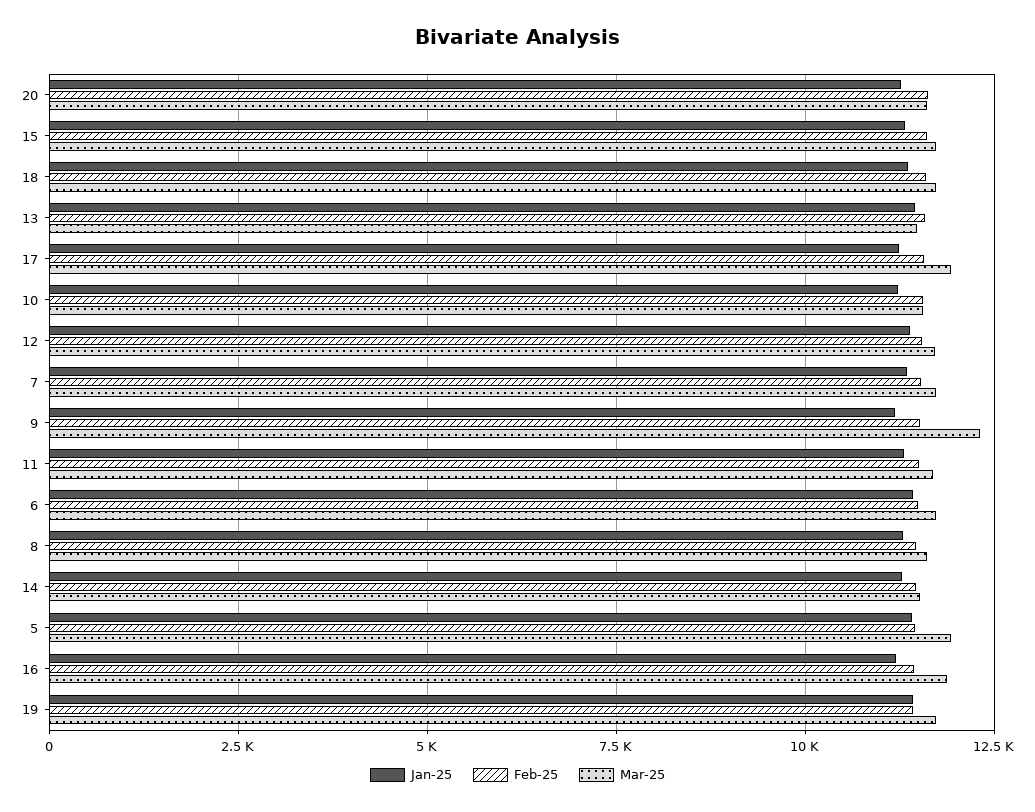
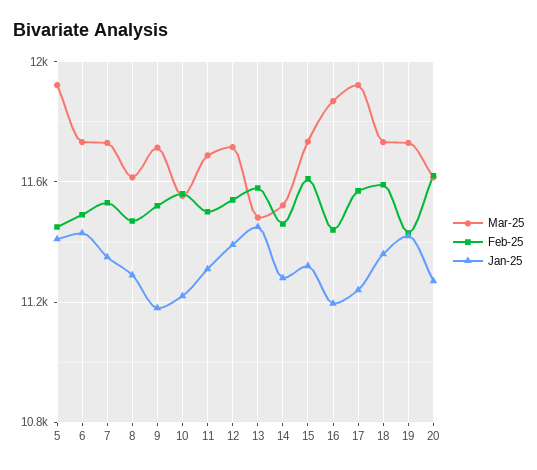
  {
    "Jan-25": {
      "20": 11250,
      "15": 11300,
      "18": 11350,
      "13": 11450,
      "17": 11250,
      "10": 11200,
      "12": 11400,
      "7": 11350,
      "9": 11200,
      "11": 11300,
      "6": 11450,
      "8": 11300,
      "14": 11300,
      "5": 11400,
      "16": 11200,
      "19": 11400
    },
    "Feb-25": {
      "20": 11600,
      "15": 11600,
      "18": 11600,
      "13": 11600,
      "17": 11550,
      "10": 11550,
      "12": 11550,
      "7": 11550,
      "9": 11500,
      "11": 11500,
      "6": 11500,
      "8": 11450,
      "14": 11450,
      "5": 11450,
      "16": 11450,
      "19": 11450
    },
    "Mar-25": {
      "20": 11600,
      "15": 11750,
      "18": 11750,
      "13": 11500,
      "17": 11900,
      "10": 11550,
      "12": 11700,
      "7": 11750,
-     "9": 12250,
+     "9": 11700,
      "11": 11700,
      "6": 11750,
      "8": 11600,
      "14": 11500,
      "5": 11900,
      "16": 11850,
      "19": 11750
    }
  }

